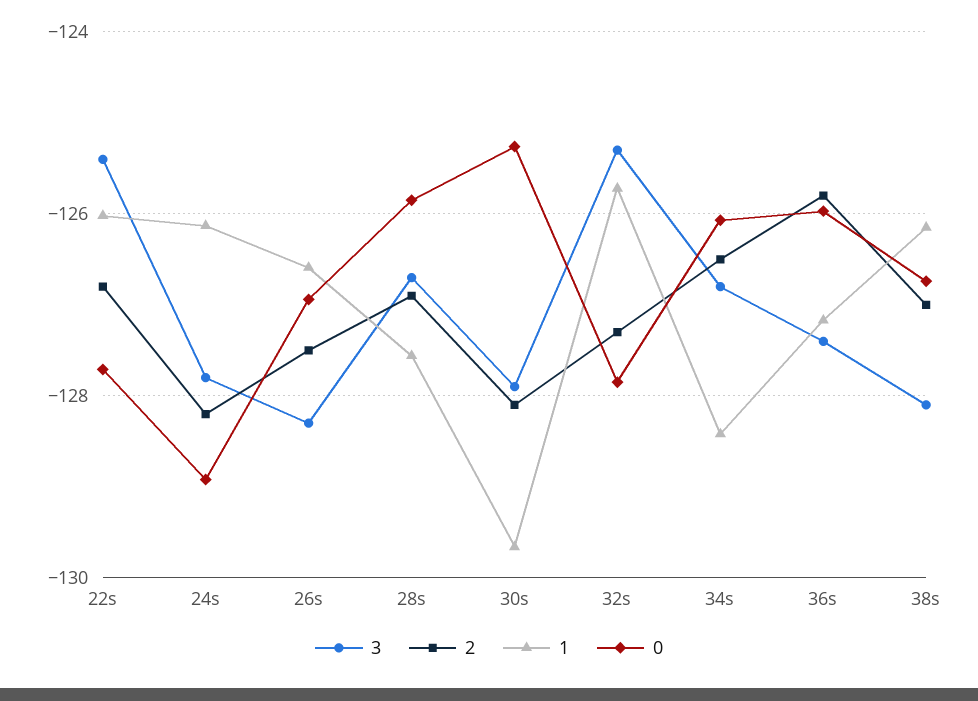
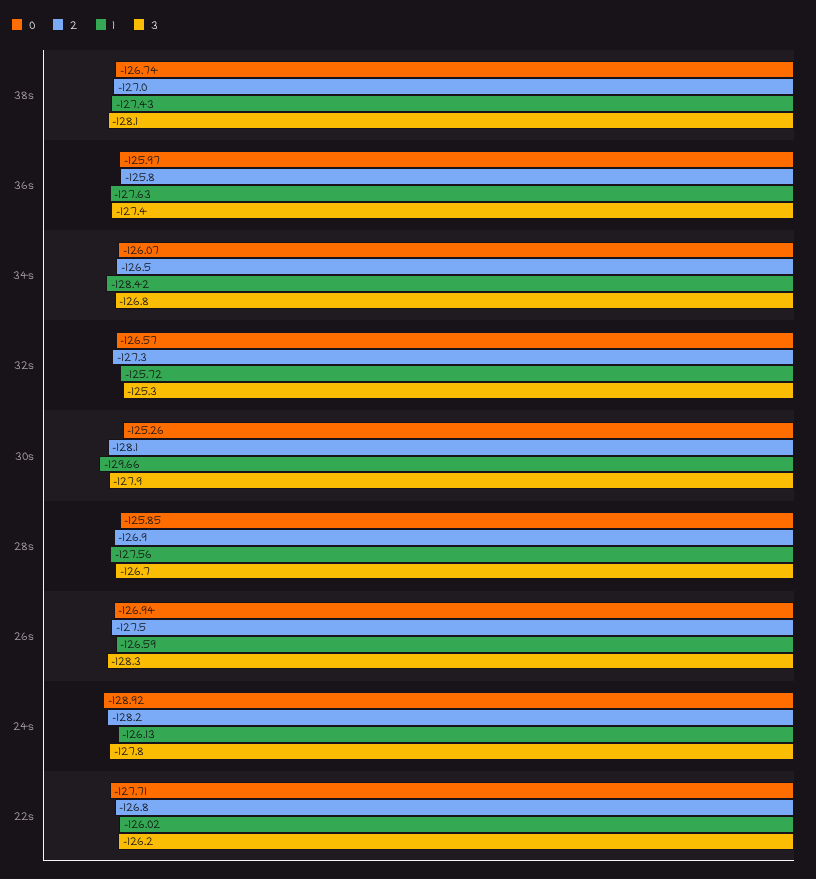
  {
    "3": {
-     "22s": -125.4,
+     "22s": -126.2,
      "24s": -127.8,
      "26s": -128.3,
      "28s": -126.7,
      "30s": -127.9,
      "32s": -125.3,
      "34s": -126.8,
      "36s": -127.4,
      "38s": -128.1
    },
    "2": {
      "22s": -126.8,
      "24s": -128.2,
      "26s": -127.5,
      "28s": -126.9,
      "30s": -128.1,
      "32s": -127.3,
      "34s": -126.5,
      "36s": -125.8,
      "38s": -127
    },
    "1": {
      "22s": -126.02,
      "24s": -126.13,
      "26s": -126.59,
      "28s": -127.56,
      "30s": -129.66,
      "32s": -125.72,
      "34s": -128.42,
-     "36s": -127.2,
+     "36s": -127.63,
-     "38s": -126.2
+     "38s": -127.43
    },
    "0": {
      "22s": -127.71,
      "24s": -128.92,
      "26s": -126.94,
      "28s": -125.85,
      "30s": -125.26,
-     "32s": -127.8,
+     "32s": -126.57,
      "34s": -126.07,
      "36s": -125.97,
      "38s": -126.74
    }
  }

